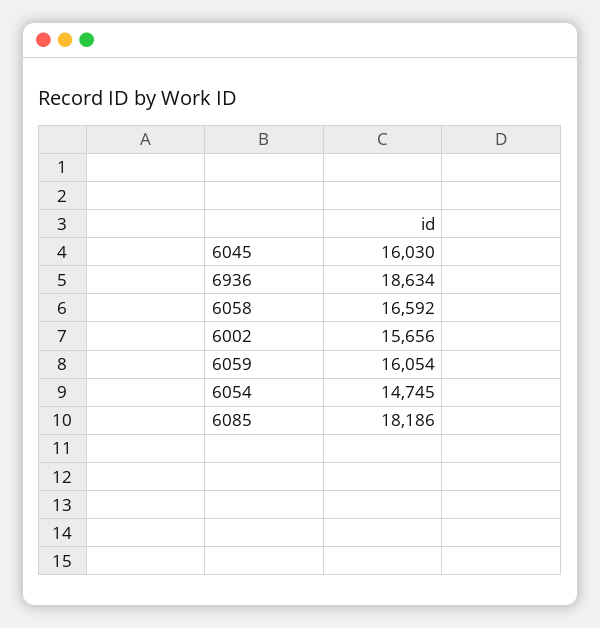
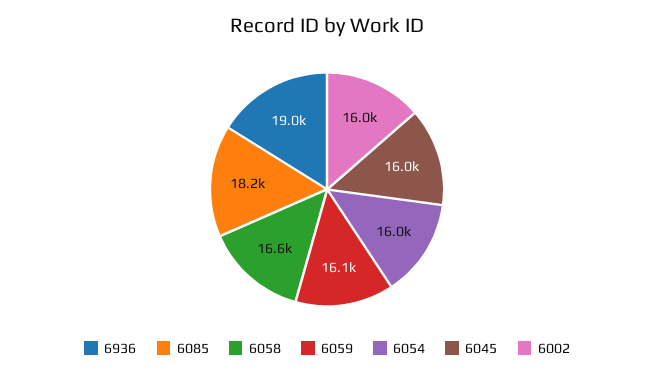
  {
    "6045": 16030,
-   "6936": 18634,
+   "6936": 19000,
    "6058": 16592,
-   "6002": 15656,
+   "6002": 16000,
    "6059": 16054,
-   "6054": 14745,
+   "6054": 16000,
    "6085": 18186
  }

